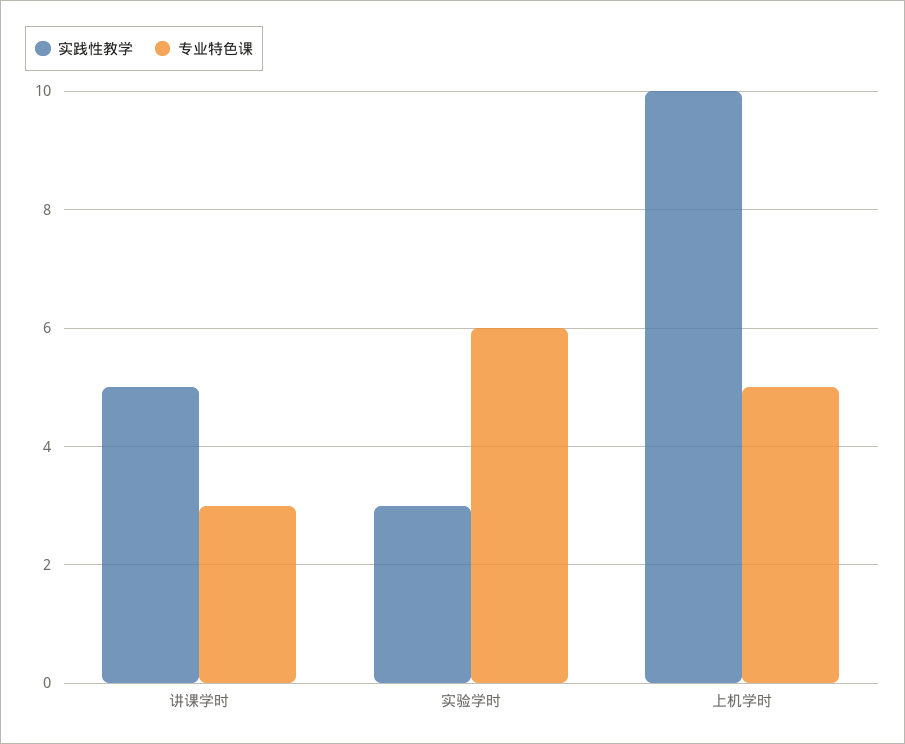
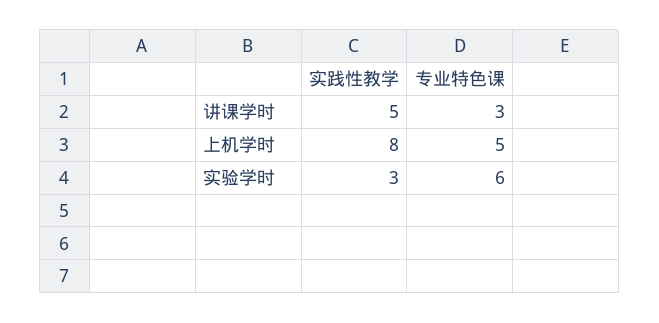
  {
    "实践性教学": {
      "讲课学时": 5,
      "实验学时": 3,
-     "上机学时": 10
+     "上机学时": 8
    },
    "专业特色课": {
      "讲课学时": 3,
      "实验学时": 6,
      "上机学时": 5
    }
  }

